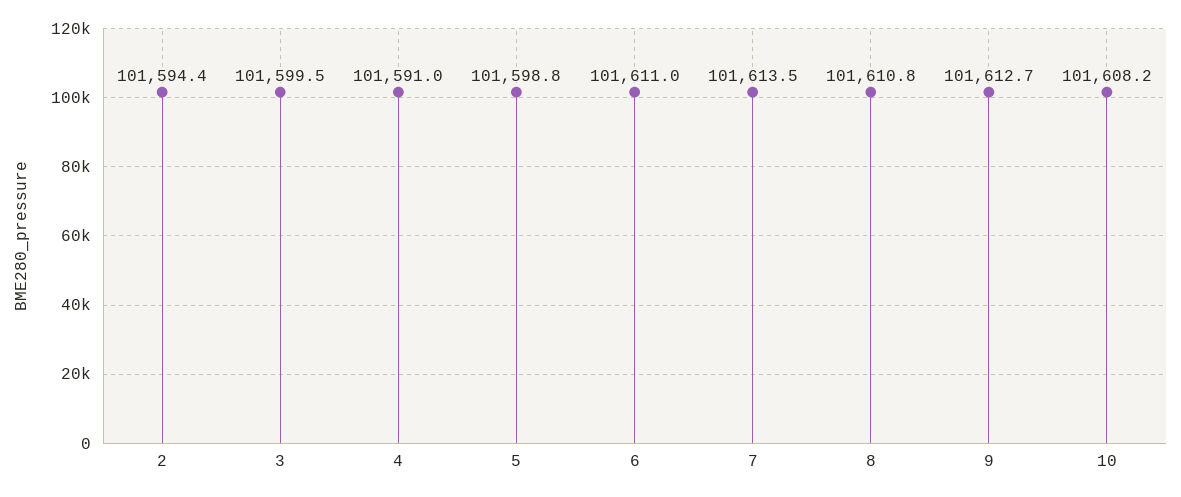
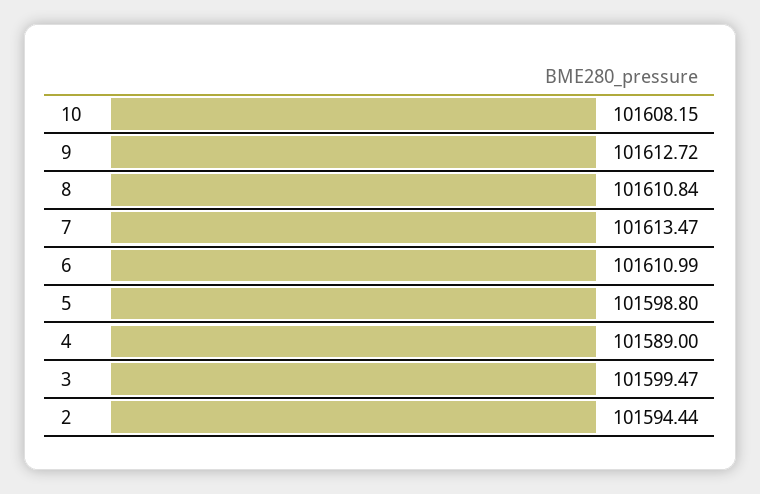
  {
    "2": 101594.44,
    "3": 101599.47,
-   "4": 101591,
+   "4": 101589,
    "5": 101598.8,
    "6": 101610.99,
    "7": 101613.47,
    "8": 101610.84,
    "9": 101612.72,
    "10": 101608.15
  }

